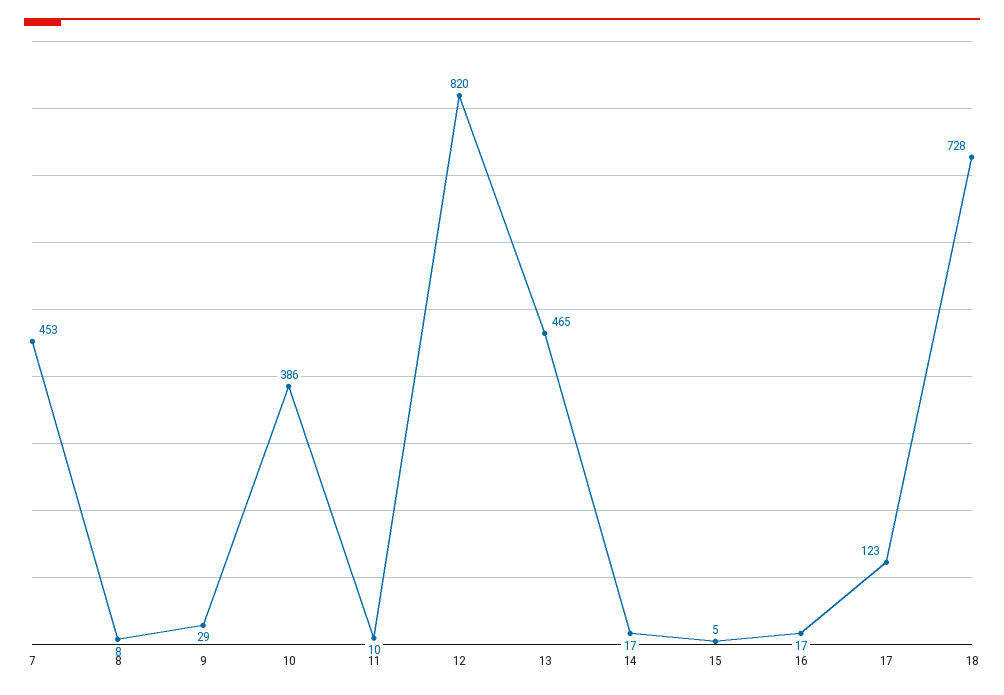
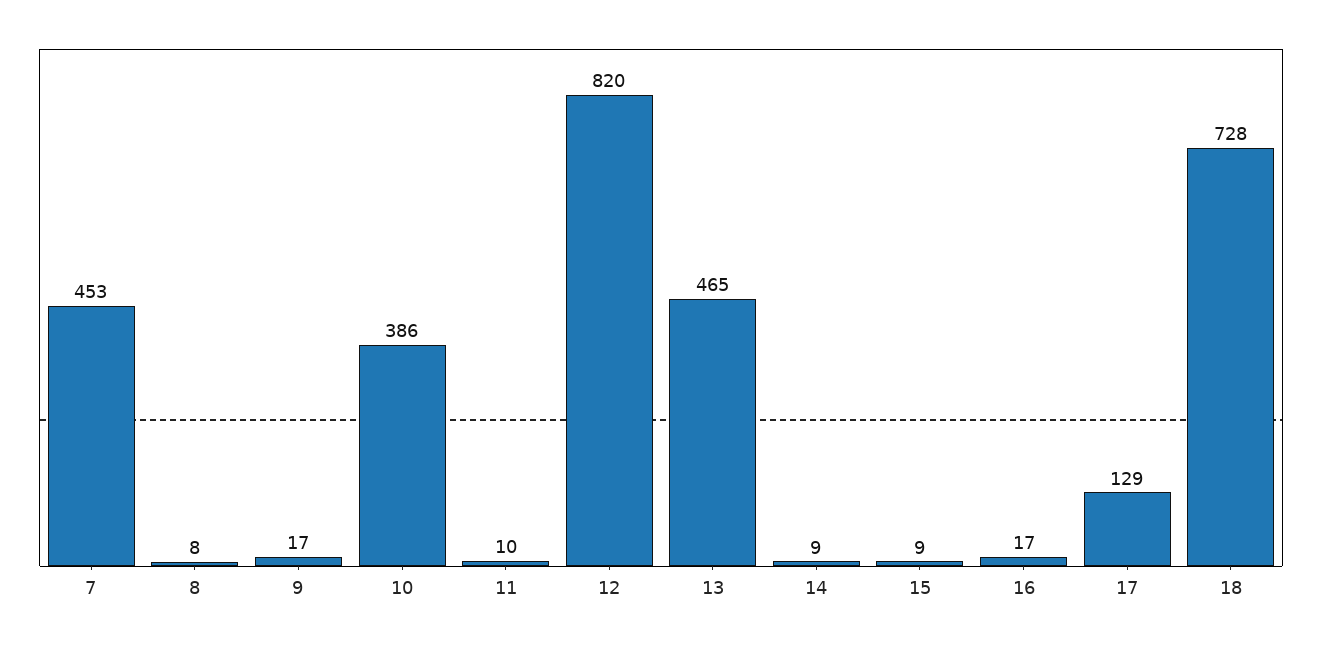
  {
    "7": 453,
    "8": 8,
-   "9": 29,
+   "9": 17,
    "10": 386,
    "11": 10,
    "12": 820,
    "13": 465,
-   "14": 17,
+   "14": 9,
-   "15": 5,
+   "15": 9,
    "16": 17,
-   "17": 123,
+   "17": 129,
    "18": 728
  }

